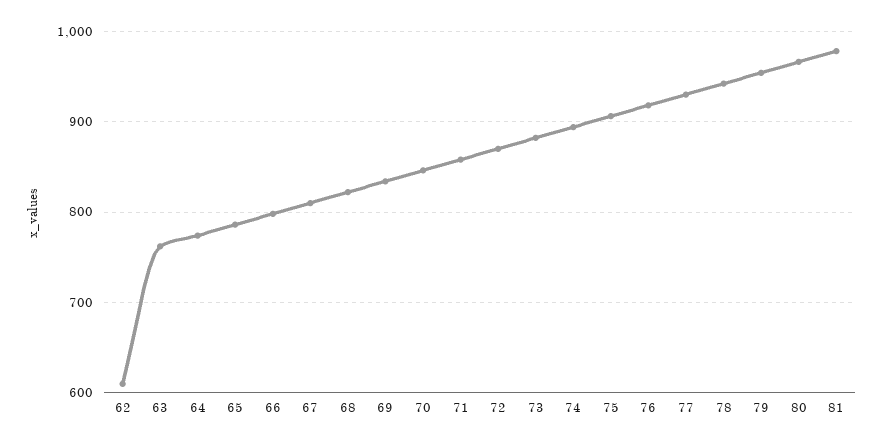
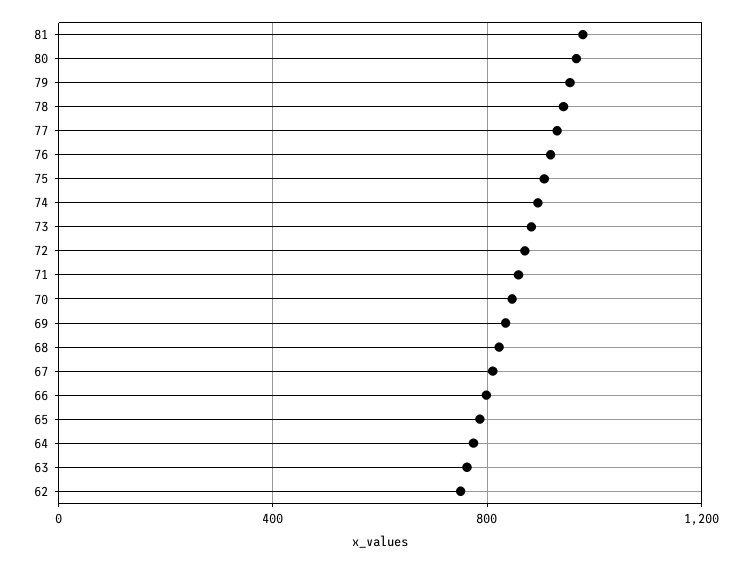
  {
-   "62": 610,
+   "62": 750,
    "63": 760,
    "64": 770,
    "65": 790,
    "66": 800,
    "67": 810,
    "68": 820,
    "69": 830,
    "70": 850,
    "71": 860,
    "72": 870,
    "73": 880,
    "74": 890,
    "75": 910,
    "76": 920,
    "77": 930,
    "78": 940,
    "79": 950,
    "80": 970,
    "81": 980
  }

